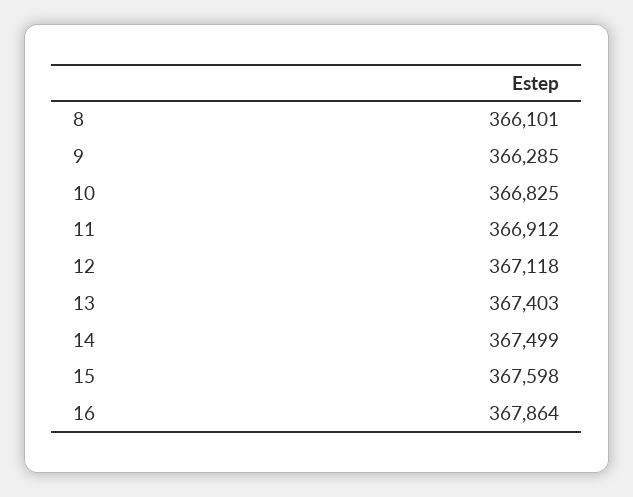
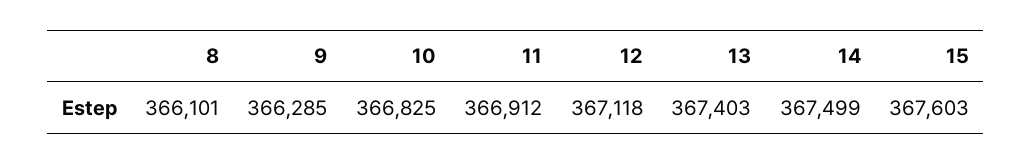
  {
    "8": 366101,
    "9": 366285,
    "10": 366825,
    "11": 366912,
    "12": 367118,
    "13": 367403,
    "14": 367499,
-   "15": 367598,
+   "15": 367603
-   "16": 367864
  }

